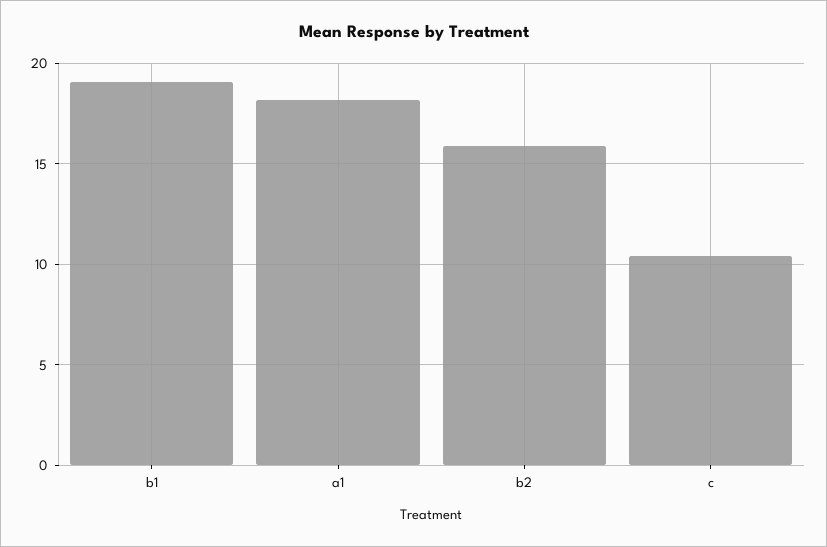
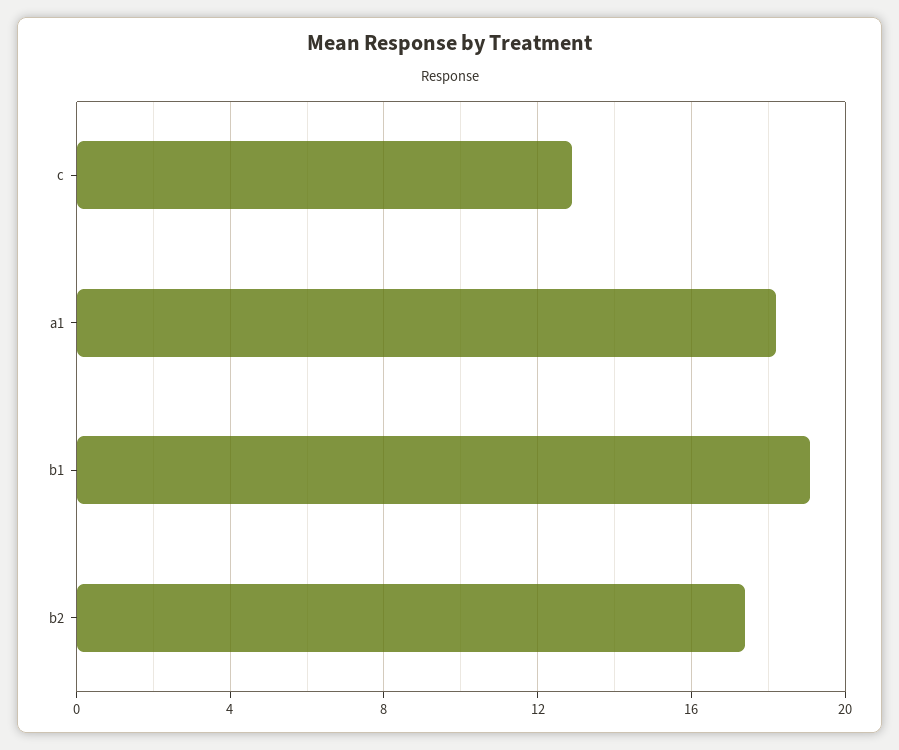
  {
    "b1": 19,
    "a1": 18,
-   "b2": 16,
+   "b2": 17.5,
-   "c": 10.5
+   "c": 13
  }

